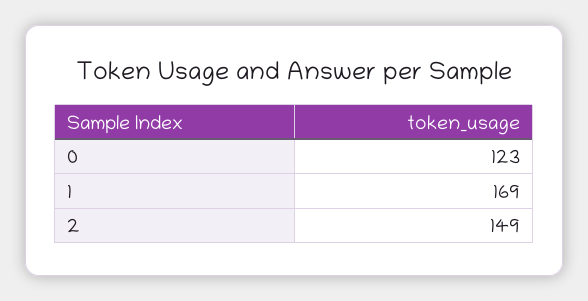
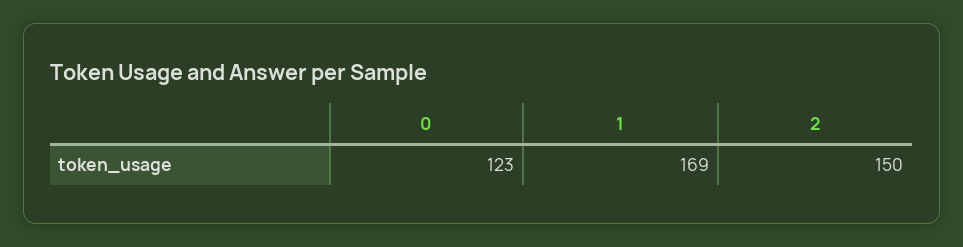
  {
    "0": 123,
    "1": 169,
-   "2": 149
+   "2": 150
  }

